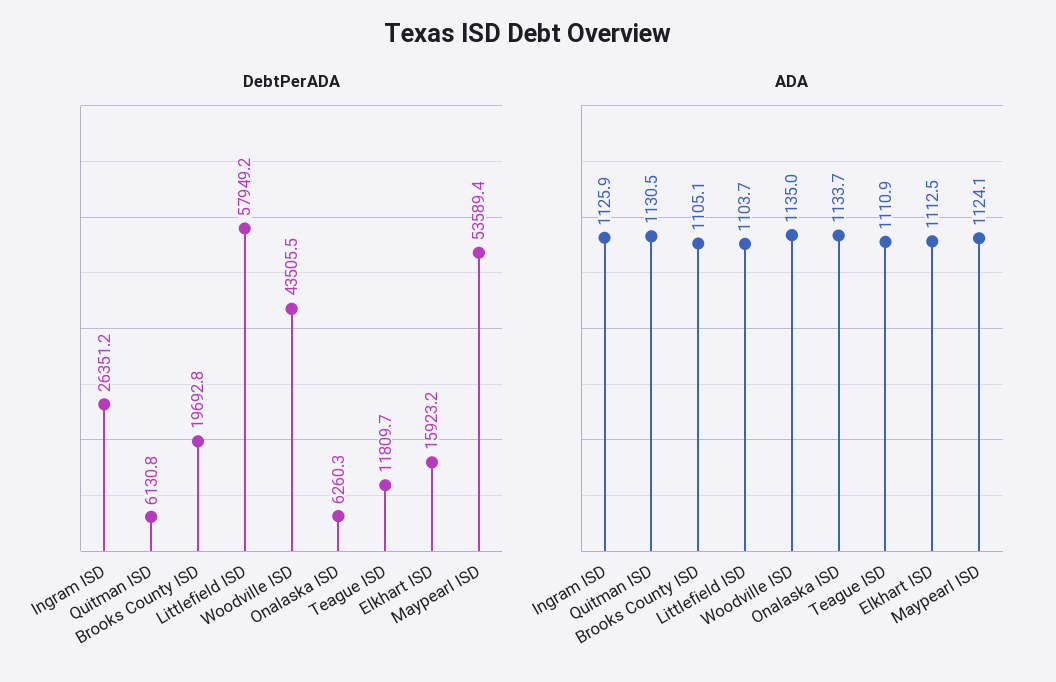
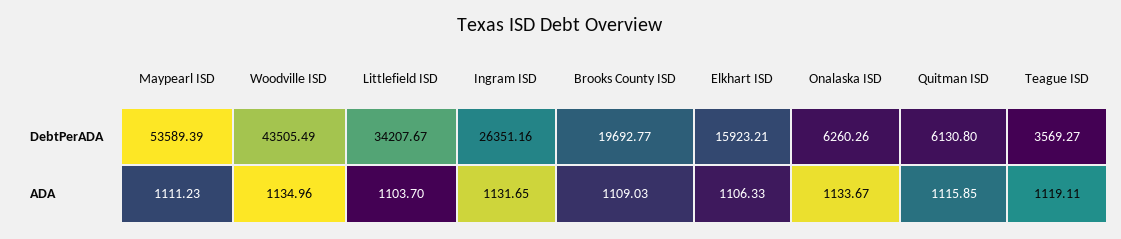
  {
    "DebtPerADA": {
      "Ingram ISD": 26351.16,
      "Quitman ISD": 6130.8,
      "Brooks County ISD": 19692.77,
-     "Littlefield ISD": 57949.2,
+     "Littlefield ISD": 34207.67,
      "Woodville ISD": 43505.49,
      "Onalaska ISD": 6260.26,
-     "Teague ISD": 11809.7,
+     "Teague ISD": 3569.27,
      "Elkhart ISD": 15923.21,
      "Maypearl ISD": 53589.39
    },
    "ADA": {
-     "Ingram ISD": 1125.9,
+     "Ingram ISD": 1131.65,
-     "Quitman ISD": 1130.5,
+     "Quitman ISD": 1115.85,
-     "Brooks County ISD": 1105.1,
+     "Brooks County ISD": 1109.03,
      "Littlefield ISD": 1103.7,
      "Woodville ISD": 1134.96,
      "Onalaska ISD": 1133.67,
-     "Teague ISD": 1110.9,
+     "Teague ISD": 1119.11,
-     "Elkhart ISD": 1112.5,
+     "Elkhart ISD": 1106.33,
-     "Maypearl ISD": 1124.1
+     "Maypearl ISD": 1111.23
    }
  }

